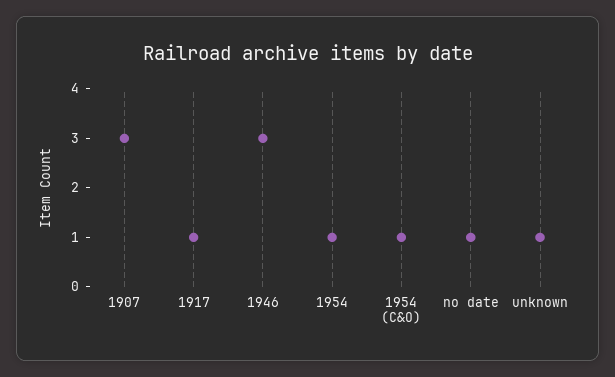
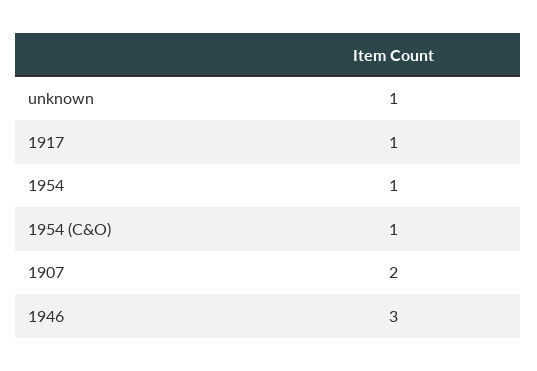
  {
-   "1907": 3,
+   "1907": 2,
    "1917": 1,
    "1946": 3,
    "1954": 1,
    "1954 (C&O)": 1,
-   "no date": 1,
    "unknown": 1
  }

